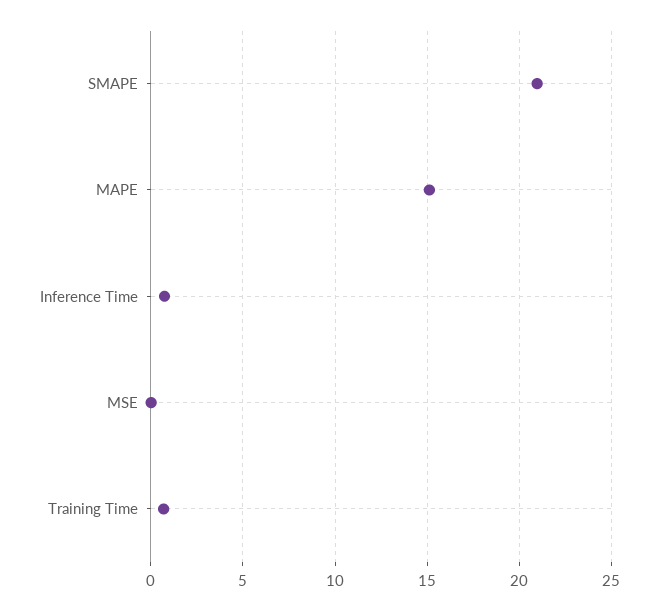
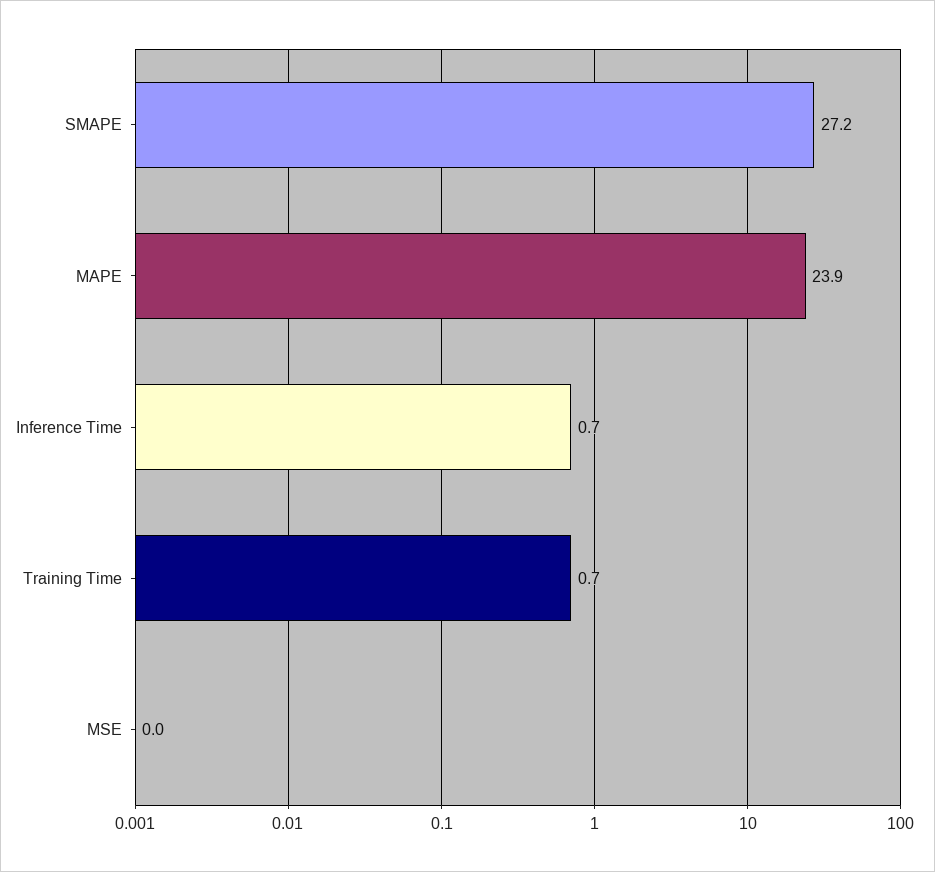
  {
-   "SMAPE": 21,
+   "SMAPE": 27.2,
-   "MAPE": 15,
+   "MAPE": 23.9,
    "Inference Time": 0.7,
    "MSE": 0,
    "Training Time": 0.7
  }

